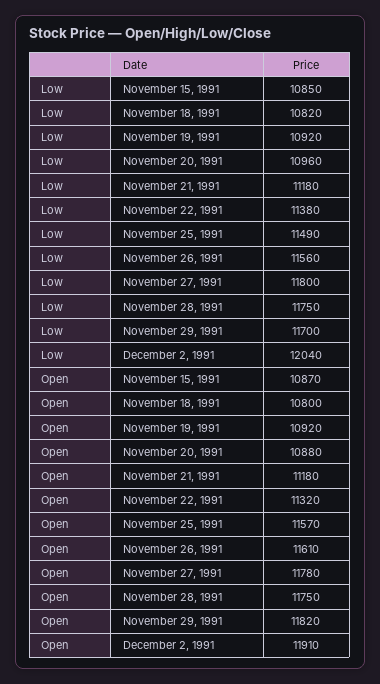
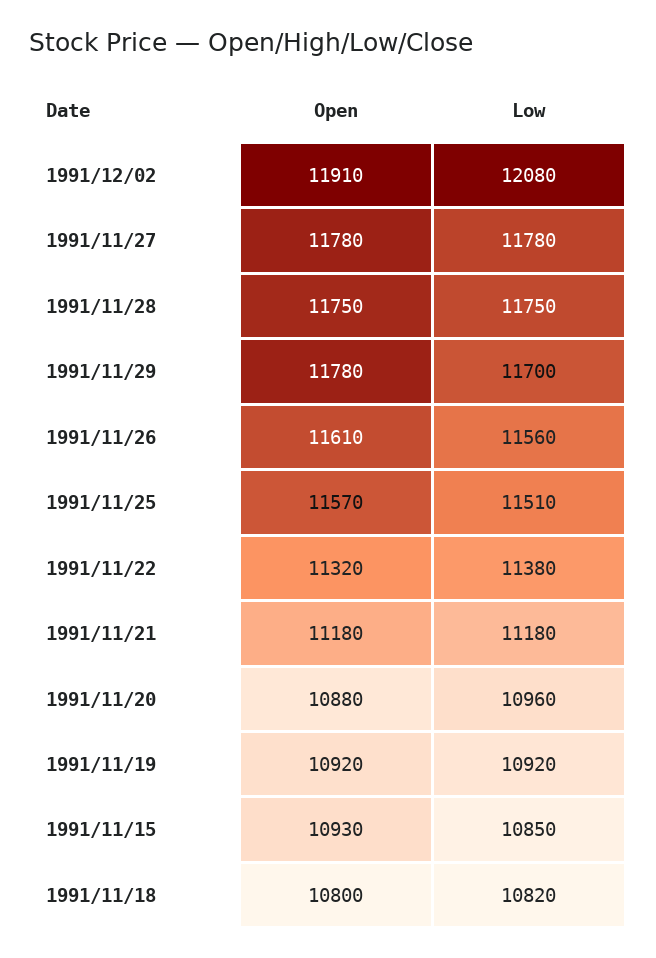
  {
    "Low": {
      "November 15, 1991": 10850,
      "November 18, 1991": 10820,
      "November 19, 1991": 10920,
      "November 20, 1991": 10960,
      "November 21, 1991": 11180,
      "November 22, 1991": 11380,
-     "November 25, 1991": 11490,
+     "November 25, 1991": 11510,
      "November 26, 1991": 11560,
-     "November 27, 1991": 11800,
+     "November 27, 1991": 11780,
      "November 28, 1991": 11750,
      "November 29, 1991": 11700,
-     "December 2, 1991": 12040
+     "December 2, 1991": 12080
    },
    "Open": {
-     "November 15, 1991": 10870,
+     "November 15, 1991": 10930,
      "November 18, 1991": 10800,
      "November 19, 1991": 10920,
      "November 20, 1991": 10880,
      "November 21, 1991": 11180,
      "November 22, 1991": 11320,
      "November 25, 1991": 11570,
      "November 26, 1991": 11610,
      "November 27, 1991": 11780,
      "November 28, 1991": 11750,
-     "November 29, 1991": 11820,
+     "November 29, 1991": 11780,
      "December 2, 1991": 11910
    }
  }

